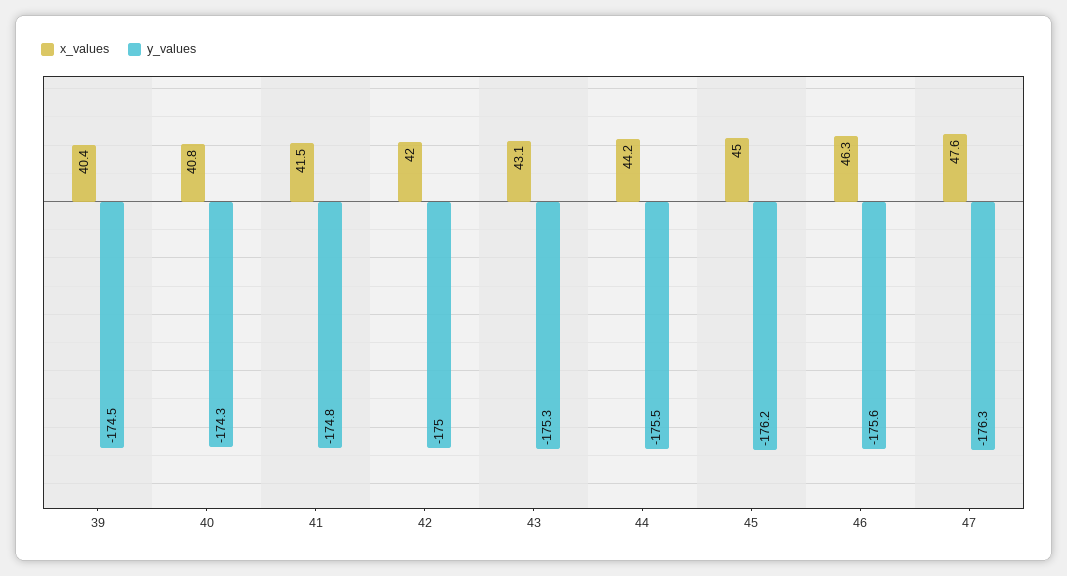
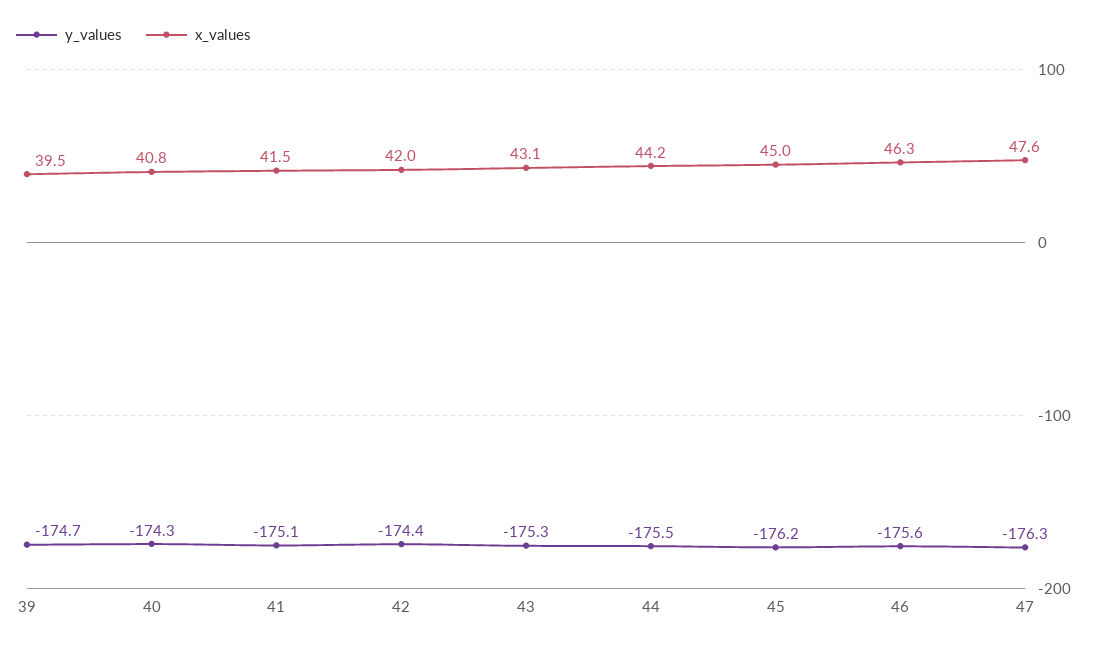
  {
    "x_values": {
-     "39": 40.4,
+     "39": 39.5,
      "40": 40.8,
      "41": 41.5,
      "42": 42,
      "43": 43.1,
      "44": 44.2,
      "45": 45,
      "46": 46.3,
      "47": 47.6
    },
    "y_values": {
-     "39": -174.5,
+     "39": -174.7,
      "40": -174.3,
-     "41": -174.8,
+     "41": -175.1,
-     "42": -175,
+     "42": -174.4,
      "43": -175.3,
      "44": -175.5,
      "45": -176.2,
      "46": -175.6,
      "47": -176.3
    }
  }

